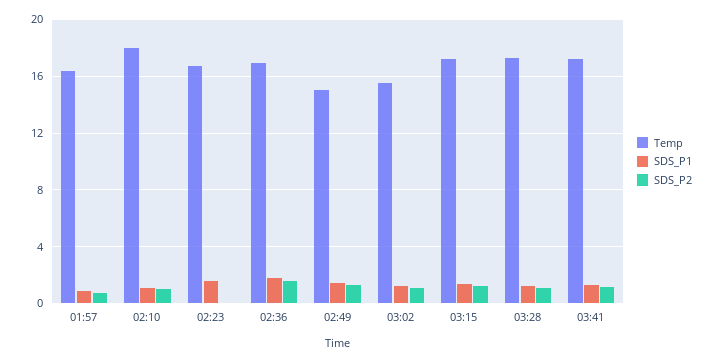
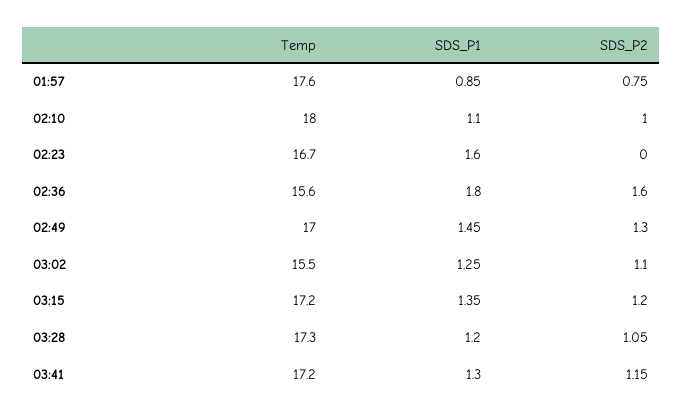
  {
    "Temp": {
-     "01:57": 16.5,
+     "01:57": 17.6,
      "02:10": 18,
      "02:23": 16.7,
-     "02:36": 17,
+     "02:36": 15.6,
-     "02:49": 15,
+     "02:49": 17,
      "03:02": 15.5,
      "03:15": 17.2,
      "03:28": 17.3,
      "03:41": 17.2
    },
    "SDS_P1": {
      "01:57": 0.85,
      "02:10": 1.1,
      "02:23": 1.6,
      "02:36": 1.8,
      "02:49": 1.45,
      "03:02": 1.25,
      "03:15": 1.35,
      "03:28": 1.2,
      "03:41": 1.3
    },
    "SDS_P2": {
      "01:57": 0.75,
      "02:10": 1,
      "02:23": 0,
      "02:36": 1.6,
      "02:49": 1.3,
      "03:02": 1.1,
      "03:15": 1.2,
      "03:28": 1.05,
      "03:41": 1.15
    }
  }

